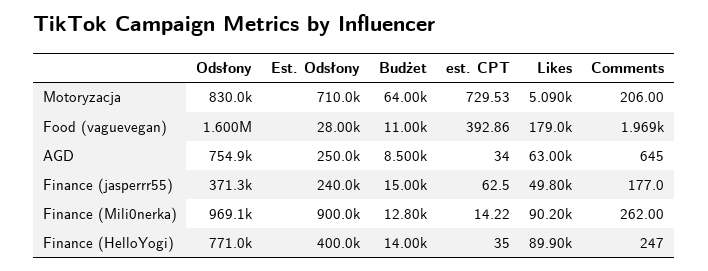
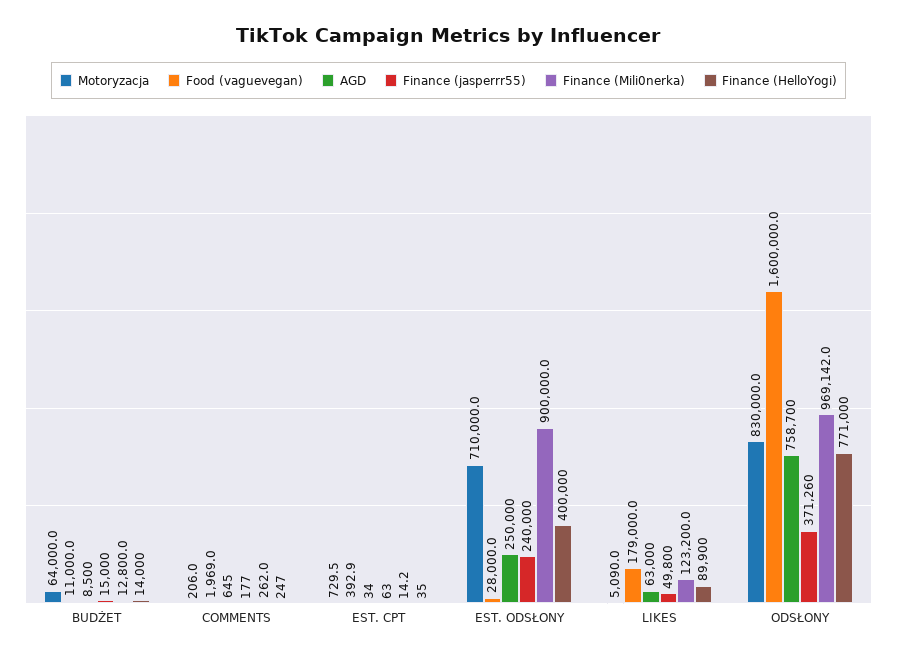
  {
    "Motoryzacja": {
      "Odsłony": 830000,
      "Est. Odsłony": 710000,
      "Budżet": 64000,
      "est. CPT": 729.53,
      "Likes": 5090,
      "Comments": 206
    },
    "Food (vaguevegan)": {
      "Odsłony": 1600000,
      "Est. Odsłony": 28000,
      "Budżet": 11000,
      "est. CPT": 392.86,
      "Likes": 179000,
      "Comments": 1969
    },
    "AGD": {
-     "Odsłony": 754900,
+     "Odsłony": 758700,
      "Est. Odsłony": 250000,
      "Budżet": 8500,
      "est. CPT": 34,
      "Likes": 63000,
      "Comments": 645
    },
    "Finance (jasperrr55)": {
      "Odsłony": 371260,
      "Est. Odsłony": 240000,
      "Budżet": 15000,
      "est. CPT": 62.5,
      "Likes": 49800,
      "Comments": 177
    },
    "Finance (Mili0nerka)": {
      "Odsłony": 969142,
      "Est. Odsłony": 900000,
      "Budżet": 12800,
      "est. CPT": 14.22,
-     "Likes": 90200,
+     "Likes": 123200,
      "Comments": 262
    },
    "Finance (HelloYogi)": {
      "Odsłony": 771000,
      "Est. Odsłony": 400000,
      "Budżet": 14000,
      "est. CPT": 35,
      "Likes": 89900,
      "Comments": 247
    }
  }

